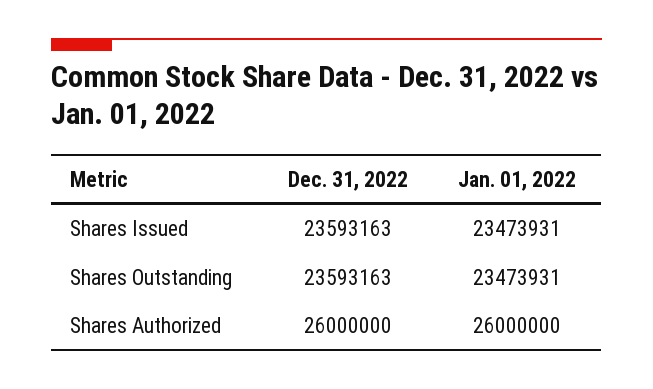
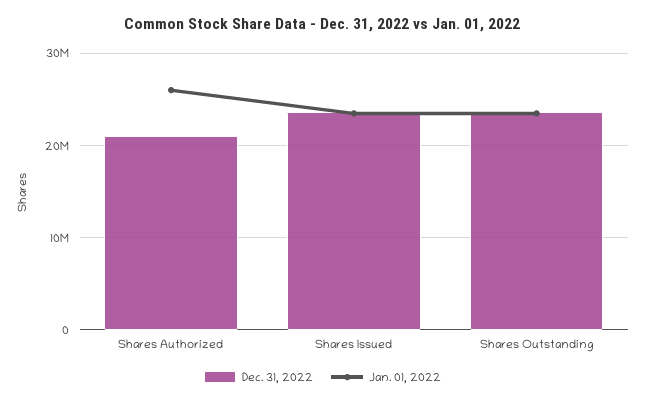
  {
    "Dec. 31, 2022": {
      "Shares Issued": 23593163,
      "Shares Outstanding": 23593163,
-     "Shares Authorized": 26000000
+     "Shares Authorized": 21000000
    },
    "Jan. 01, 2022": {
      "Shares Issued": 23473931,
      "Shares Outstanding": 23473931,
      "Shares Authorized": 26000000
    }
  }

